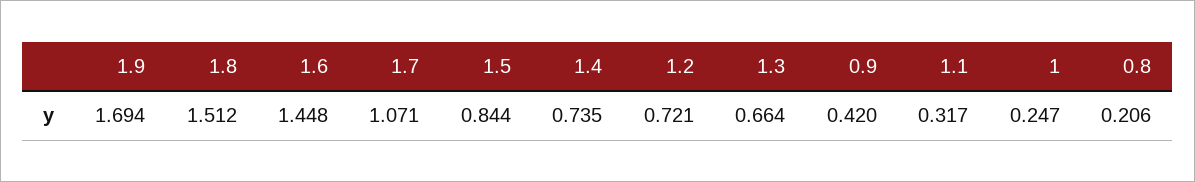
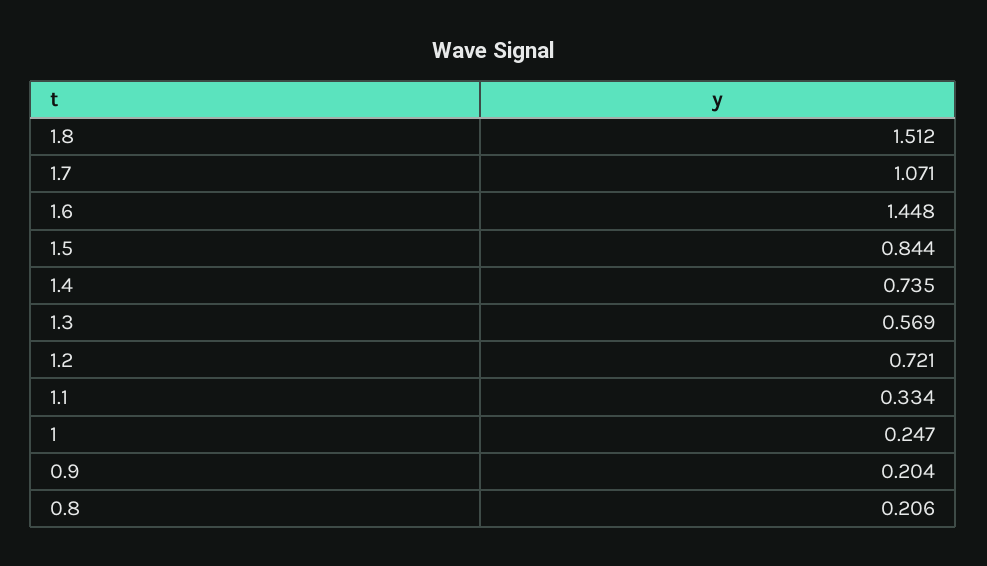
  {
-   "1.9": 1.694,
    "1.8": 1.512,
    "1.6": 1.448,
    "1.7": 1.071,
    "1.5": 0.844,
    "1.4": 0.735,
    "1.2": 0.721,
-   "1.3": 0.664,
+   "1.3": 0.569,
-   "0.9": 0.42,
+   "0.9": 0.204,
-   "1.1": 0.317,
+   "1.1": 0.334,
    "1": 0.247,
    "0.8": 0.206
  }

